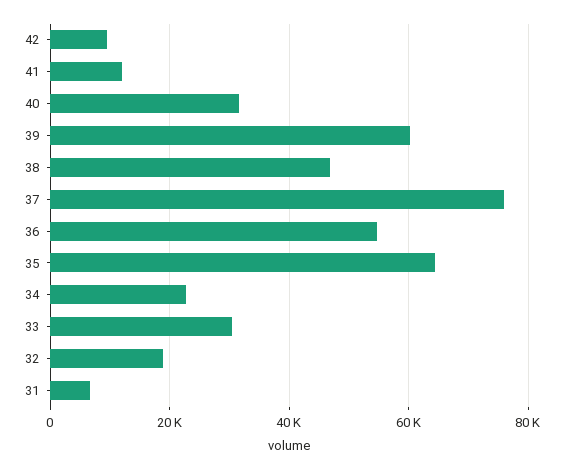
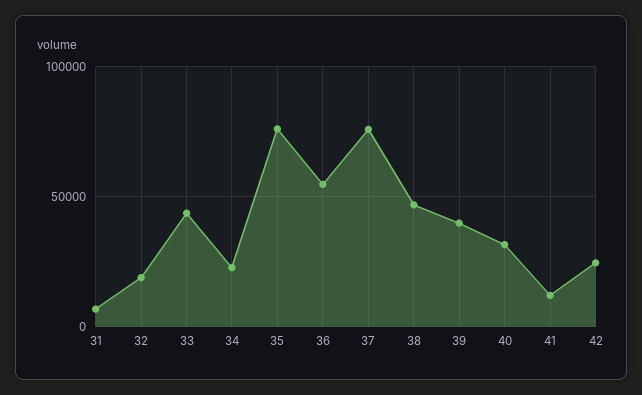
  {
-   "42": 10000,
+   "42": 25000,
    "41": 12000,
    "40": 32000,
-   "39": 60000,
+   "39": 40000,
    "38": 46000,
    "37": 76000,
    "36": 54000,
-   "35": 64000,
+   "35": 75000,
    "34": 22000,
-   "33": 30000,
+   "33": 45000,
    "32": 18000,
    "31": 6000
  }

